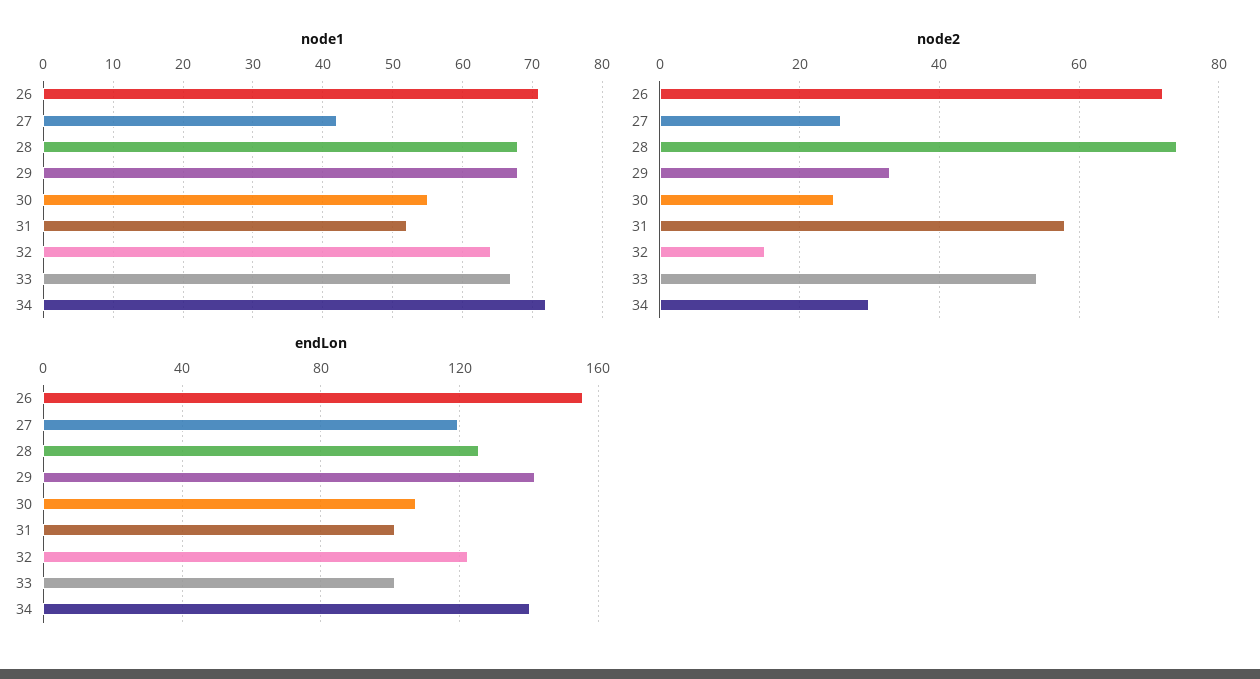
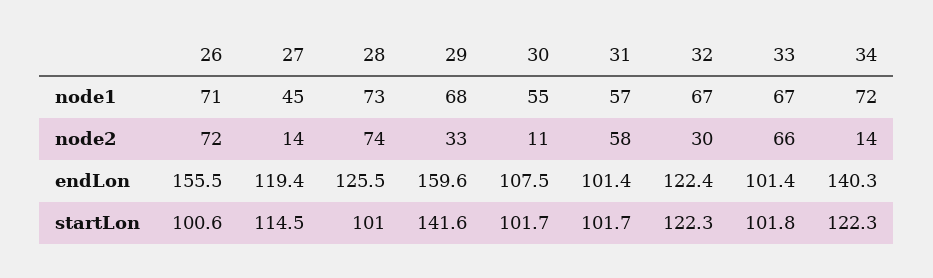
  {
    "node1": {
      "26": 71,
-     "27": 42,
+     "27": 45,
-     "28": 68,
+     "28": 73,
      "29": 68,
      "30": 55,
-     "31": 52,
+     "31": 57,
-     "32": 64,
+     "32": 67,
      "33": 67,
      "34": 72
    },
    "node2": {
      "26": 72,
-     "27": 25,
+     "27": 14,
      "28": 74,
      "29": 33,
-     "30": 25,
+     "30": 11,
      "31": 58,
-     "32": 15,
+     "32": 30,
-     "33": 55,
+     "33": 66,
-     "34": 30
+     "34": 14
    },
    "endLon": {
      "26": 155.5,
      "27": 119.4,
      "28": 125.5,
-     "29": 140,
+     "29": 159.6,
      "30": 107.5,
      "31": 101.4,
      "32": 122.4,
      "33": 101.4,
      "34": 140.3
-   }
+   },
+   "startLon": {
+     "26": 100.6,
+     "27": 114.5,
+     "28": 101,
+     "29": 141.6,
+     "30": 101.7,
+     "31": 101.7,
+     "32": 122.3,
+     "33": 101.8,
+     "34": 122.3
+   }
  }

